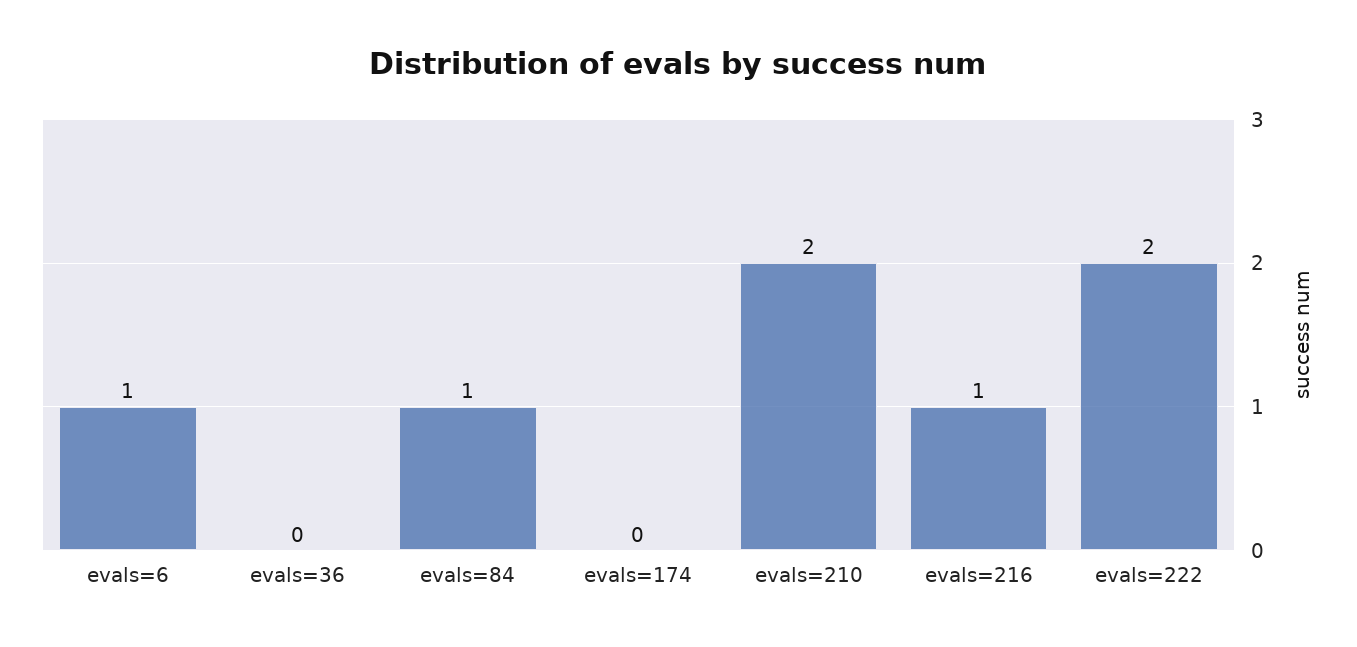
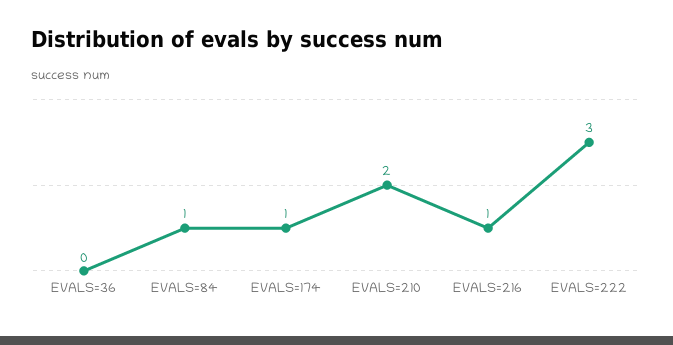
  {
-   "evals=6": 1,
    "evals=36": 0,
    "evals=84": 1,
-   "evals=174": 0,
+   "evals=174": 1,
    "evals=210": 2,
    "evals=216": 1,
-   "evals=222": 2
+   "evals=222": 3
  }

